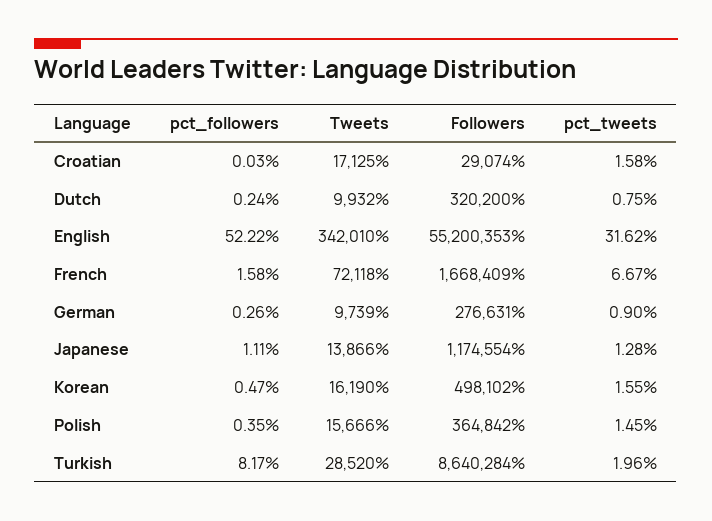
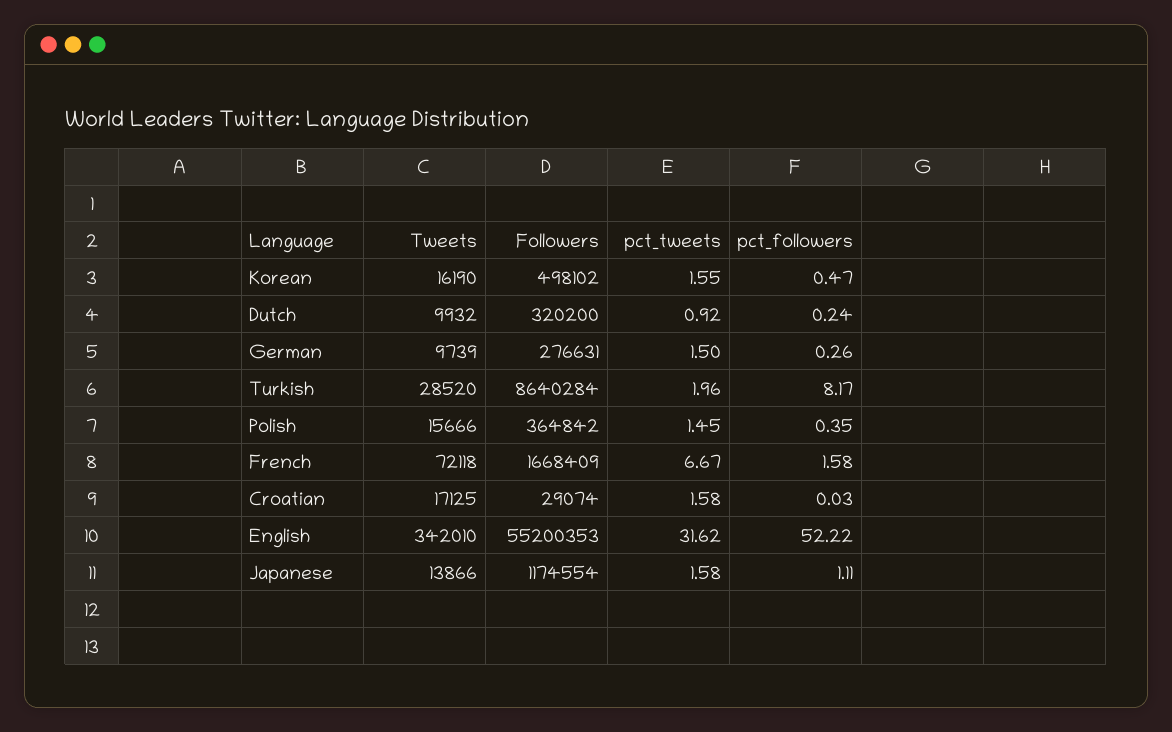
  {
    "pct_followers": {
      "Croatian": 0.03,
      "Dutch": 0.24,
      "English": 52.22,
      "French": 1.58,
      "German": 0.26,
      "Japanese": 1.11,
      "Korean": 0.47,
      "Polish": 0.35,
      "Turkish": 8.17
    },
    "Tweets": {
      "Croatian": 17125,
      "Dutch": 9932,
      "English": 342010,
      "French": 72118,
      "German": 9739,
      "Japanese": 13866,
      "Korean": 16190,
      "Polish": 15666,
      "Turkish": 28520
    },
    "Followers": {
      "Croatian": 29074,
      "Dutch": 320200,
      "English": 55200353,
      "French": 1668409,
      "German": 276631,
      "Japanese": 1174554,
      "Korean": 498102,
      "Polish": 364842,
      "Turkish": 8640284
    },
    "pct_tweets": {
      "Croatian": 1.58,
-     "Dutch": 0.75,
+     "Dutch": 0.92,
      "English": 31.62,
      "French": 6.67,
-     "German": 0.9,
+     "German": 1.5,
-     "Japanese": 1.28,
+     "Japanese": 1.58,
      "Korean": 1.55,
      "Polish": 1.45,
      "Turkish": 1.96
    }
  }

